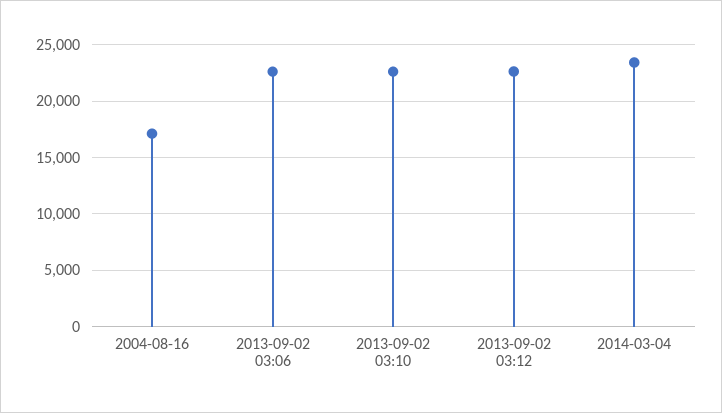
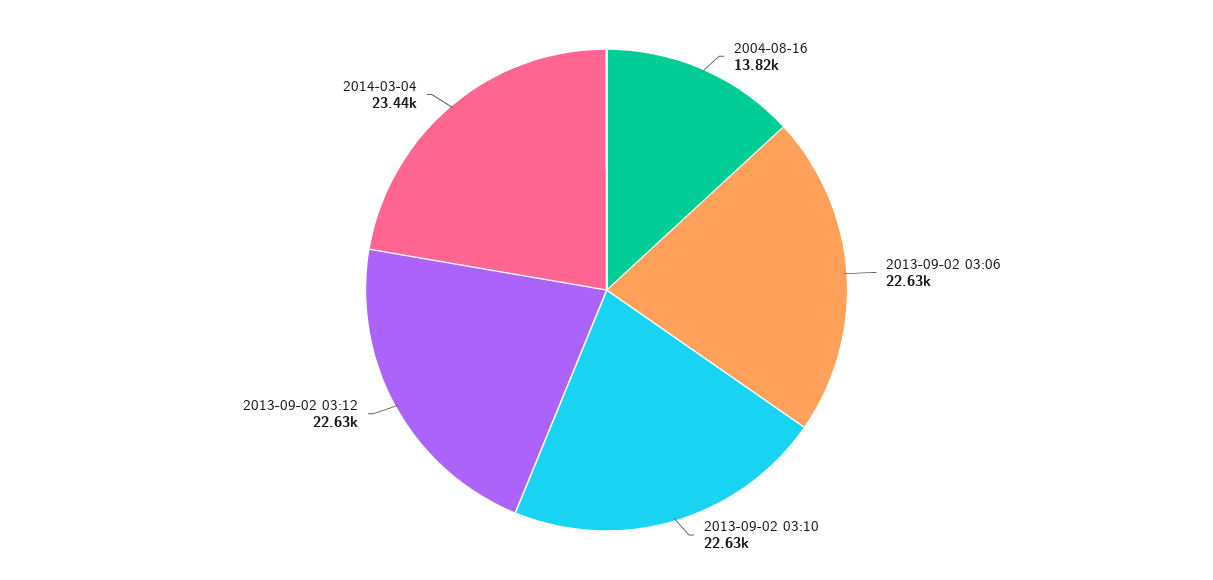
  {
-   "2004-08-16": 17000,
+   "2004-08-16": 13820,
    "2013-09-02 03:06": 22630,
    "2013-09-02 03:10": 22630,
    "2013-09-02 03:12": 22630,
    "2014-03-04": 23440
  }

